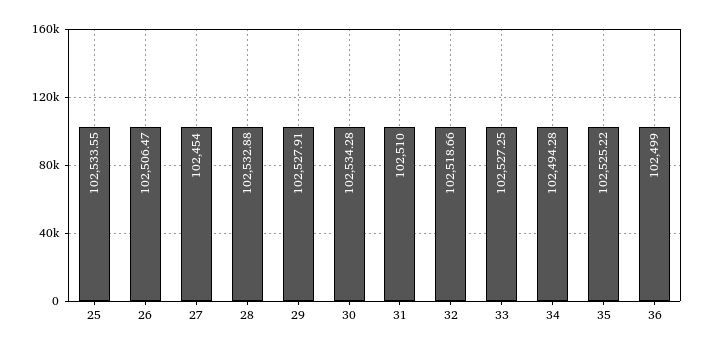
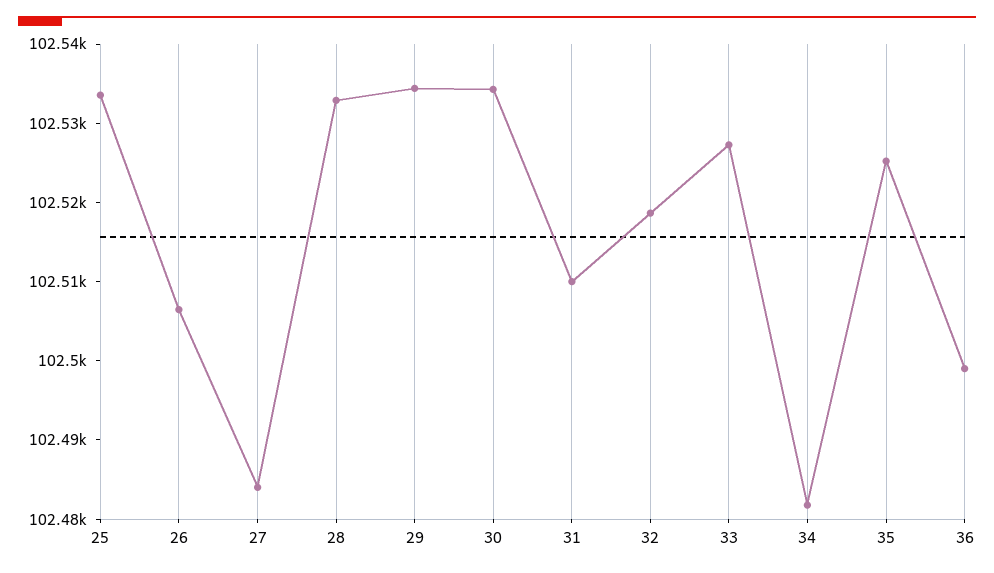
  {
    "25": 102533.55,
    "26": 102506.47,
-   "27": 102454,
+   "27": 102484,
    "28": 102532.88,
-   "29": 102527.91,
+   "29": 102534,
    "30": 102534.28,
    "31": 102510,
    "32": 102518.66,
    "33": 102527.25,
-   "34": 102494.28,
+   "34": 102482,
    "35": 102525.22,
    "36": 102499
  }

